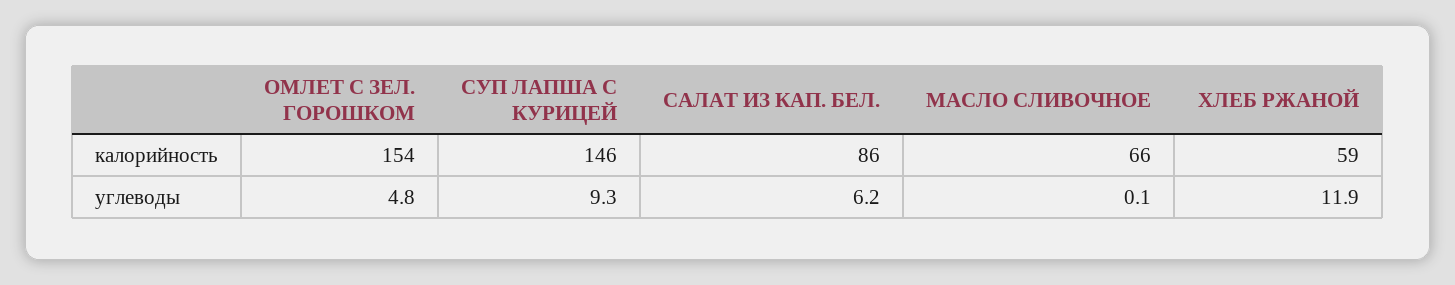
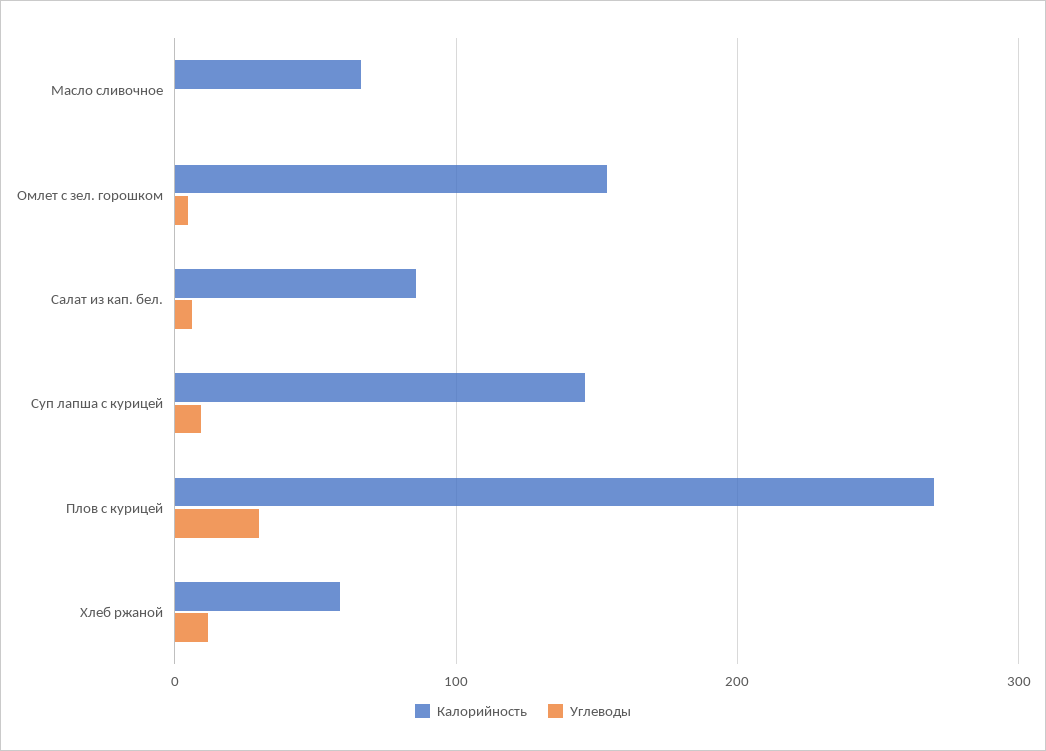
  {
    "калорийность": {
      "ОМЛЕТ С ЗЕЛ. ГОРОШКОМ": 154,
      "СУП ЛАПША С КУРИЦЕЙ": 146,
      "САЛАТ ИЗ КАП. БЕЛ.": 86,
      "МАСЛО СЛИВОЧНОЕ": 66,
-     "ХЛЕБ РЖАНОЙ": 59
+     "ХЛЕБ РЖАНОЙ": 59,
+     "Плов с курицей": 270
    },
    "углеводы": {
      "ОМЛЕТ С ЗЕЛ. ГОРОШКОМ": 4.8,
      "СУП ЛАПША С КУРИЦЕЙ": 9.3,
      "САЛАТ ИЗ КАП. БЕЛ.": 6.2,
      "МАСЛО СЛИВОЧНОЕ": 0.1,
-     "ХЛЕБ РЖАНОЙ": 11.9
+     "ХЛЕБ РЖАНОЙ": 11.9,
+     "Плов с курицей": 30
    }
  }

